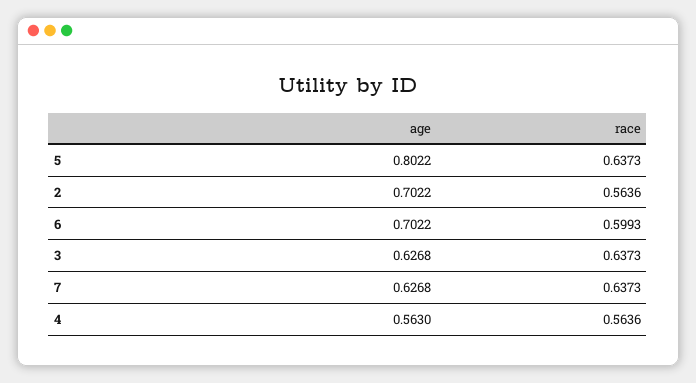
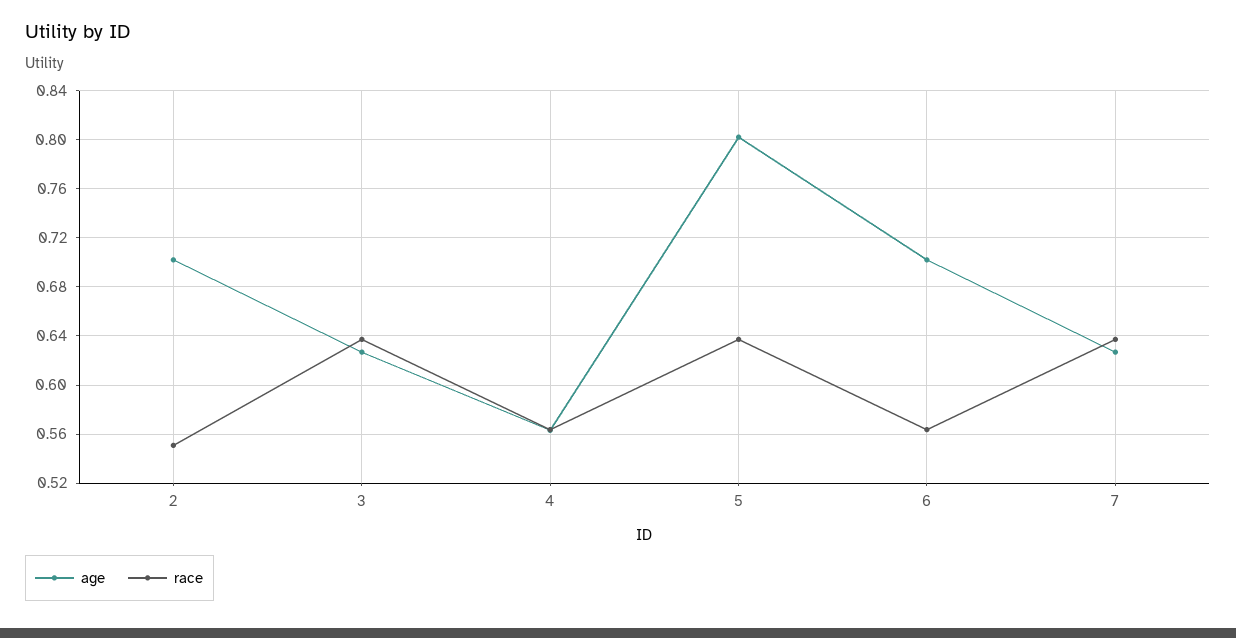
  {
    "age": {
      "5": 0.8022,
      "2": 0.7022,
      "6": 0.7022,
      "3": 0.6268,
      "7": 0.6268,
      "4": 0.563
    },
    "race": {
      "5": 0.6373,
-     "2": 0.5636,
+     "2": 0.55,
-     "6": 0.5993,
+     "6": 0.565,
      "3": 0.6373,
      "7": 0.6373,
      "4": 0.5636
    }
  }

